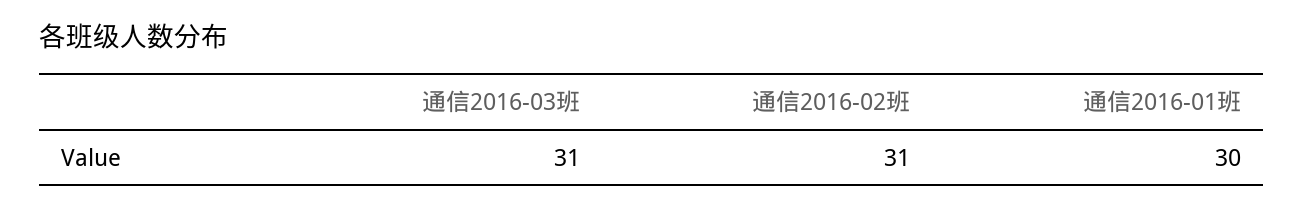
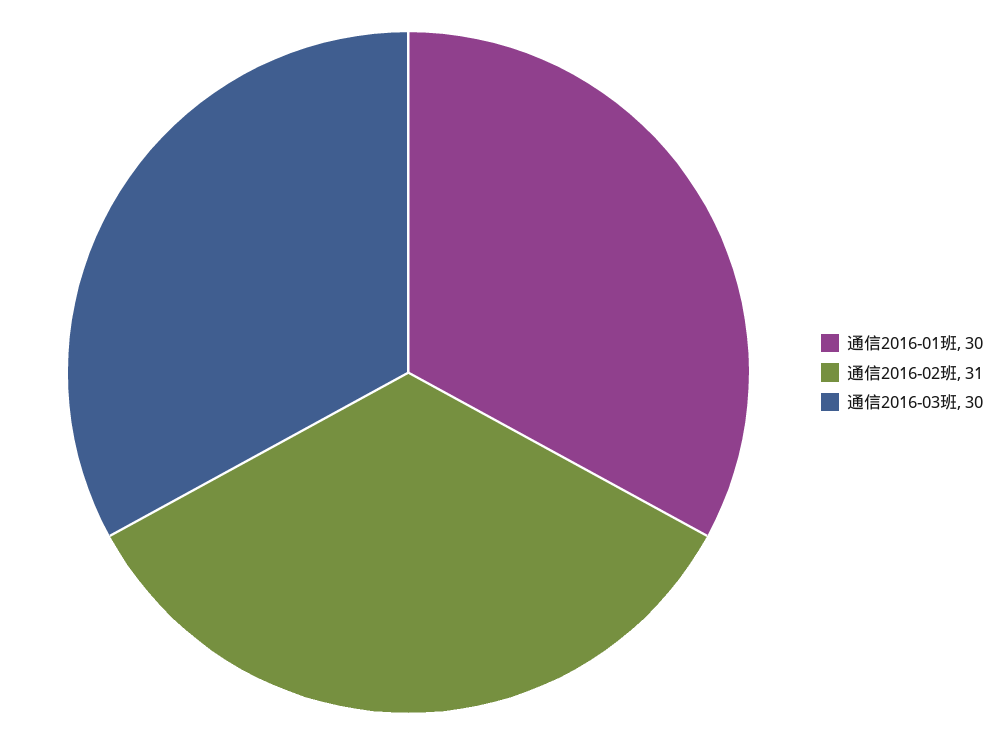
  {
-   "通信2016-03班": 31,
+   "通信2016-03班": 30,
    "通信2016-02班": 31,
    "通信2016-01班": 30
  }

